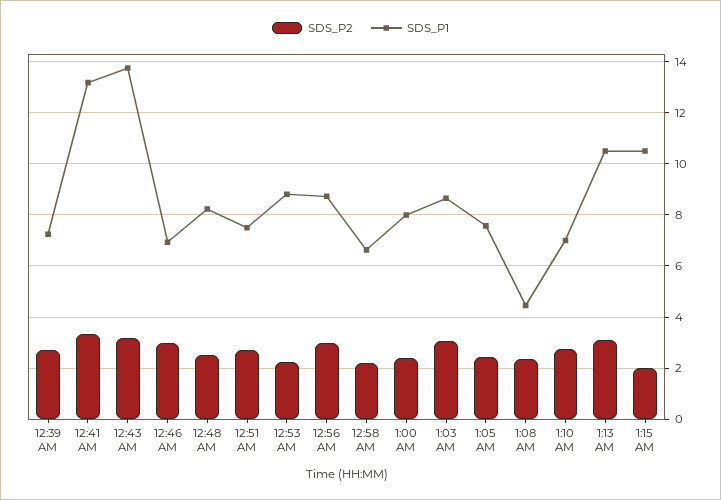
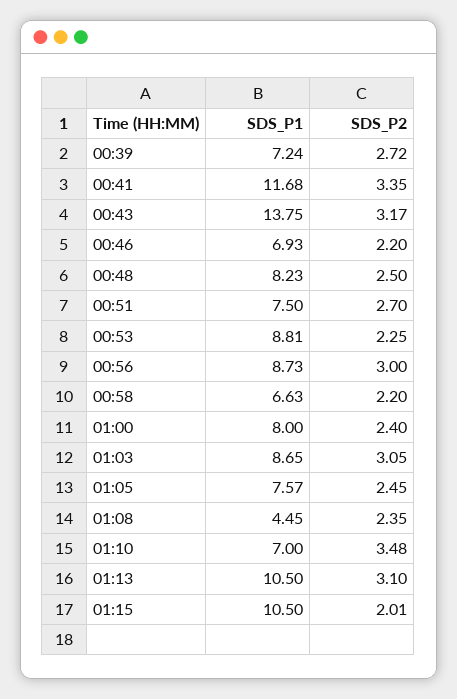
  {
    "SDS_P2": {
      "12:39 AM": 2.72,
      "12:41 AM": 3.35,
      "12:43 AM": 3.17,
-     "12:46 AM": 3,
+     "12:46 AM": 2.2,
      "12:48 AM": 2.5,
      "12:51 AM": 2.7,
      "12:53 AM": 2.25,
      "12:56 AM": 3,
      "12:58 AM": 2.2,
      "1:00 AM": 2.4,
      "1:03 AM": 3.05,
      "1:05 AM": 2.45,
      "1:08 AM": 2.35,
-     "1:10 AM": 2.75,
+     "1:10 AM": 3.48,
      "1:13 AM": 3.1,
      "1:15 AM": 2.01
    },
    "SDS_P1": {
      "12:39 AM": 7.24,
-     "12:41 AM": 13.25,
+     "12:41 AM": 11.68,
      "12:43 AM": 13.75,
      "12:46 AM": 6.93,
      "12:48 AM": 8.23,
      "12:51 AM": 7.5,
      "12:53 AM": 8.81,
      "12:56 AM": 8.73,
      "12:58 AM": 6.63,
      "1:00 AM": 8,
      "1:03 AM": 8.65,
      "1:05 AM": 7.57,
      "1:08 AM": 4.45,
      "1:10 AM": 7,
      "1:13 AM": 10.5,
      "1:15 AM": 10.5
    }
  }

